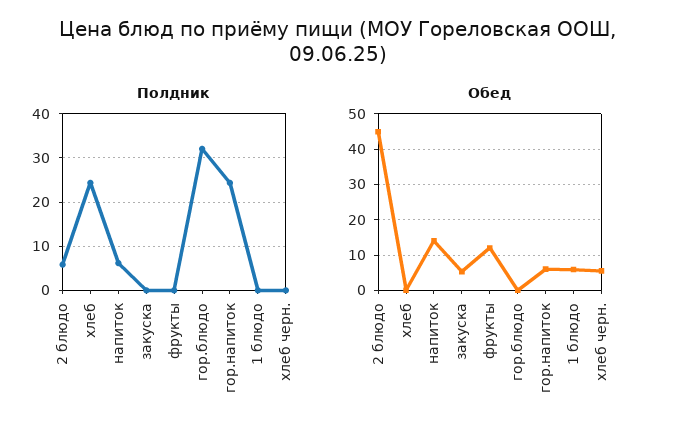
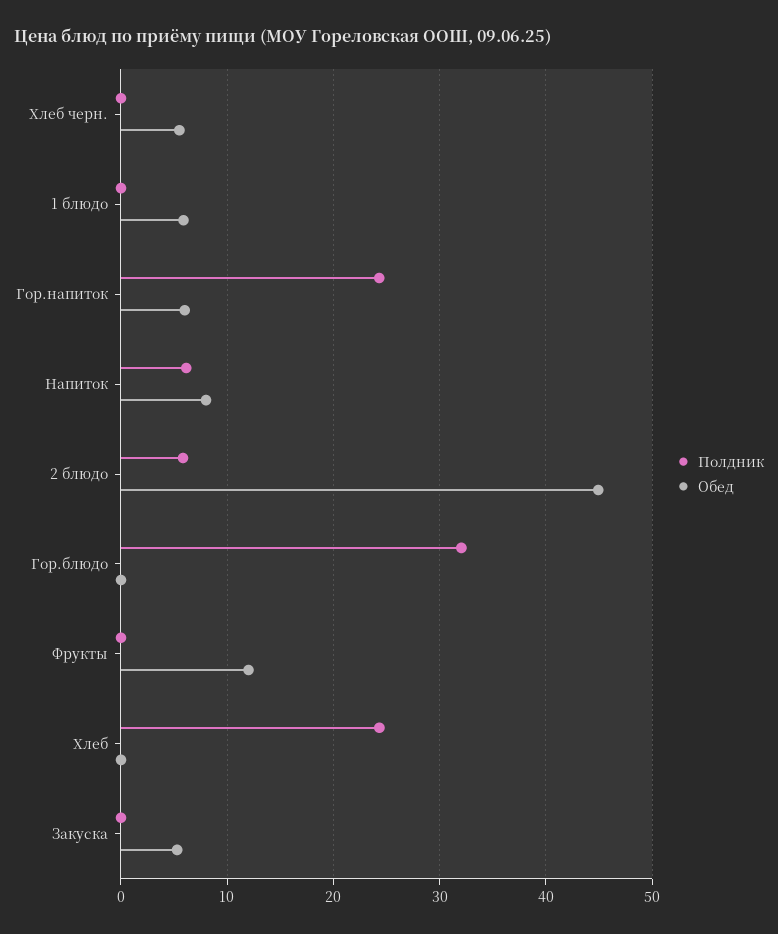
  {
    "Полдник": {
      "2 блюдо": 6,
      "хлеб": 24,
      "напиток": 6,
      "закуска": 0,
      "фрукты": 0,
      "гор.блюдо": 32,
      "гор.напиток": 24,
      "1 блюдо": 0,
      "хлеб черн.": 0
    },
    "Обед": {
      "2 блюдо": 45,
      "хлеб": 0,
-     "напиток": 14,
+     "напиток": 8,
      "закуска": 5,
      "фрукты": 12,
      "гор.блюдо": 0,
      "гор.напиток": 6,
      "1 блюдо": 6,
      "хлеб черн.": 6
    }
  }

